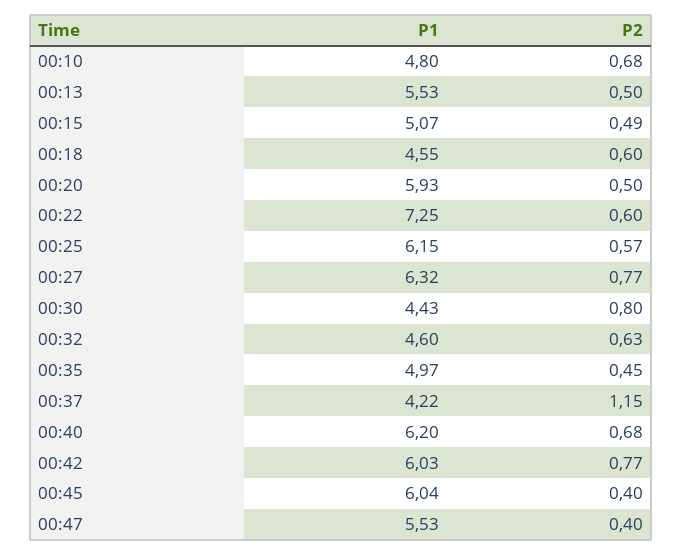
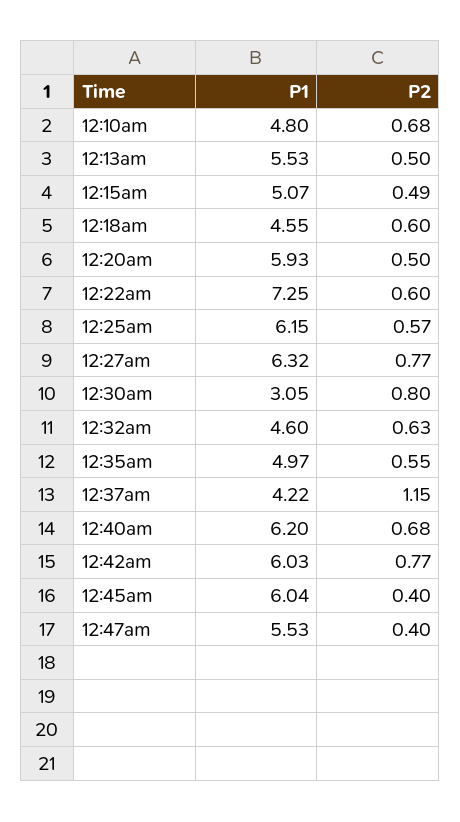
  {
    "P1": {
      "00:10": 4.8,
      "00:13": 5.53,
      "00:15": 5.07,
      "00:18": 4.55,
      "00:20": 5.93,
      "00:22": 7.25,
      "00:25": 6.15,
      "00:27": 6.32,
-     "00:30": 4.43,
+     "00:30": 3.05,
      "00:32": 4.6,
      "00:35": 4.97,
      "00:37": 4.22,
      "00:40": 6.2,
      "00:42": 6.03,
      "00:45": 6.04,
      "00:47": 5.53
    },
    "P2": {
      "00:10": 0.68,
      "00:13": 0.5,
      "00:15": 0.49,
      "00:18": 0.6,
      "00:20": 0.5,
      "00:22": 0.6,
      "00:25": 0.57,
      "00:27": 0.77,
      "00:30": 0.8,
      "00:32": 0.63,
-     "00:35": 0.45,
+     "00:35": 0.55,
      "00:37": 1.15,
      "00:40": 0.68,
      "00:42": 0.77,
      "00:45": 0.4,
      "00:47": 0.4
    }
  }

